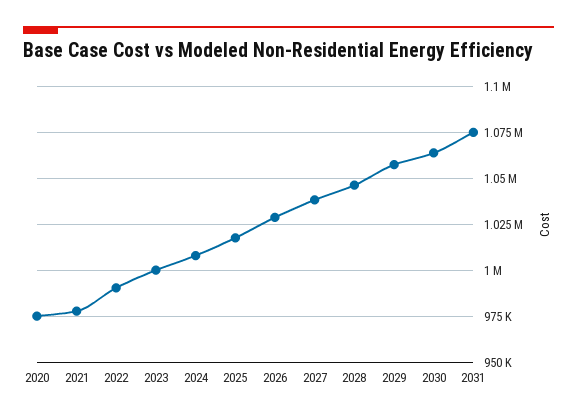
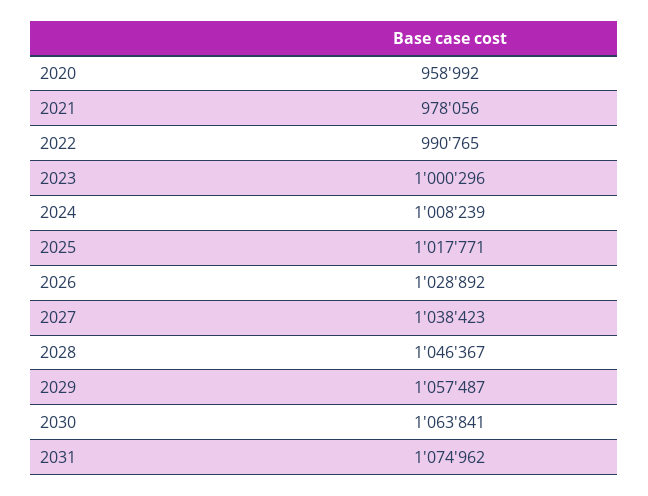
  {
-   "2020": 975000,
+   "2020": 958992,
    "2021": 978056,
    "2022": 990765,
    "2023": 1000296,
    "2024": 1008239,
    "2025": 1017771,
    "2026": 1028892,
    "2027": 1038423,
    "2028": 1046367,
    "2029": 1057487,
    "2030": 1063841,
    "2031": 1074962
  }

